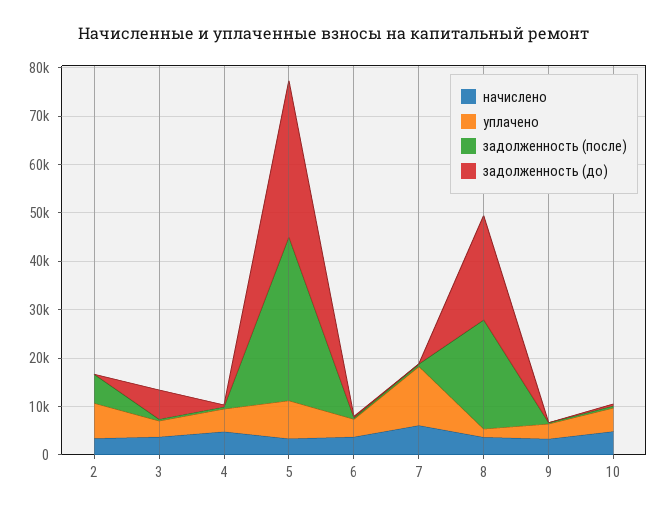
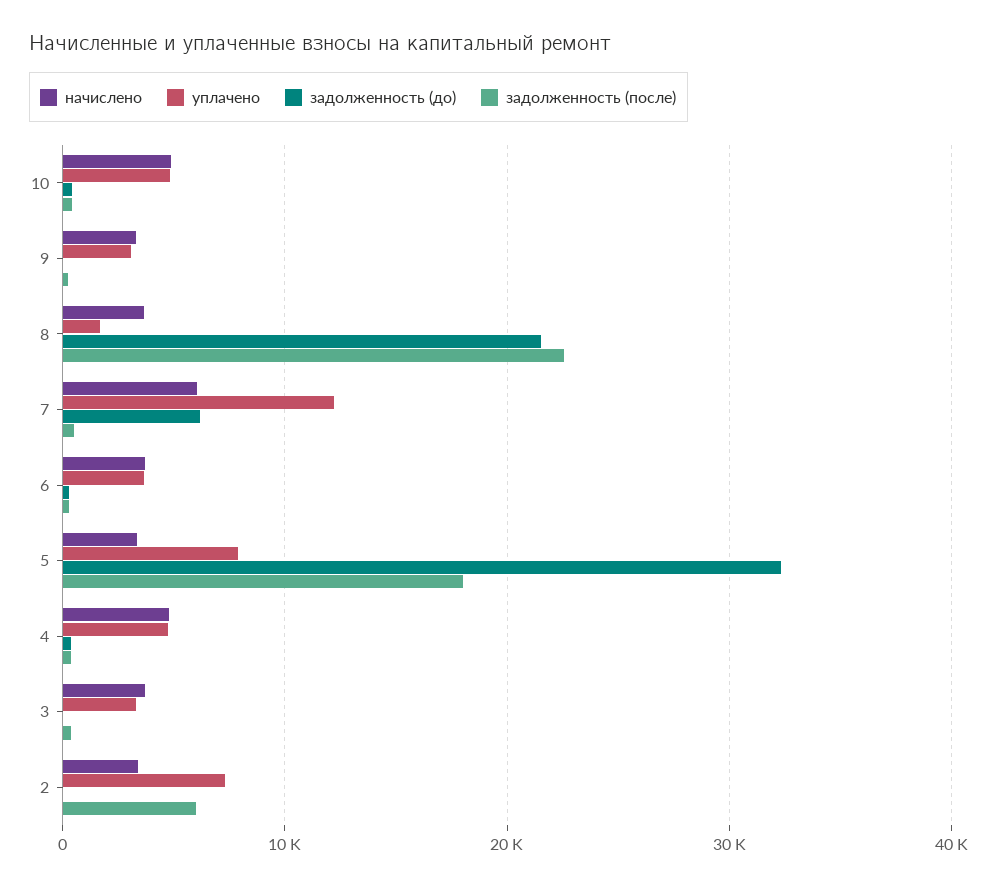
  {
    "начислено": {
      "2": 3000,
      "3": 4000,
      "4": 5000,
      "5": 3000,
      "6": 4000,
      "7": 6000,
      "8": 4000,
      "9": 3000,
      "10": 5000
    },
    "уплачено": {
      "2": 7000,
      "3": 3000,
      "4": 5000,
      "5": 8000,
      "6": 4000,
      "7": 12000,
      "8": 2000,
      "9": 3000,
      "10": 5000
    },
    "задолженность (после)": {
      "2": 6000,
      "3": 0,
      "4": 0,
-     "5": 34000,
+     "5": 18000,
      "6": 0,
      "7": 1000,
      "8": 23000,
      "9": 0,
      "10": 0
    },
    "задолженность (до)": {
      "2": 0,
-     "3": 6000,
+     "3": 0,
      "4": 0,
      "5": 32000,
      "6": 0,
-     "7": 0,
+     "7": 6000,
      "8": 22000,
      "9": 0,
      "10": 0
    }
  }

